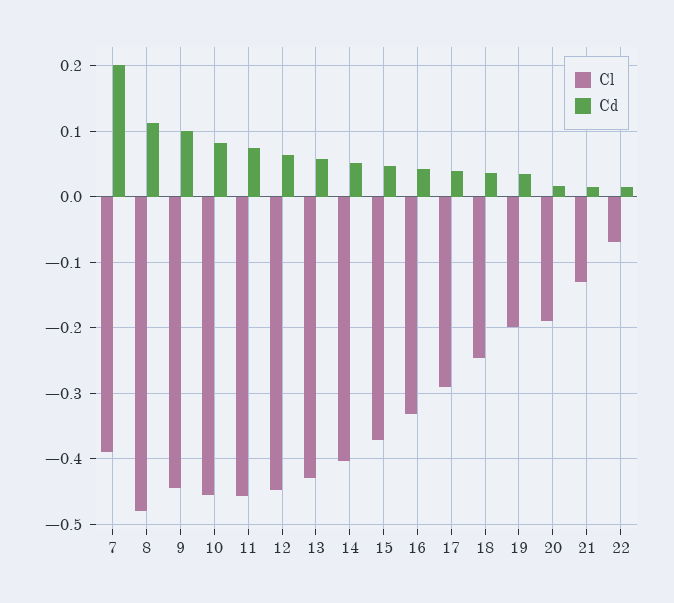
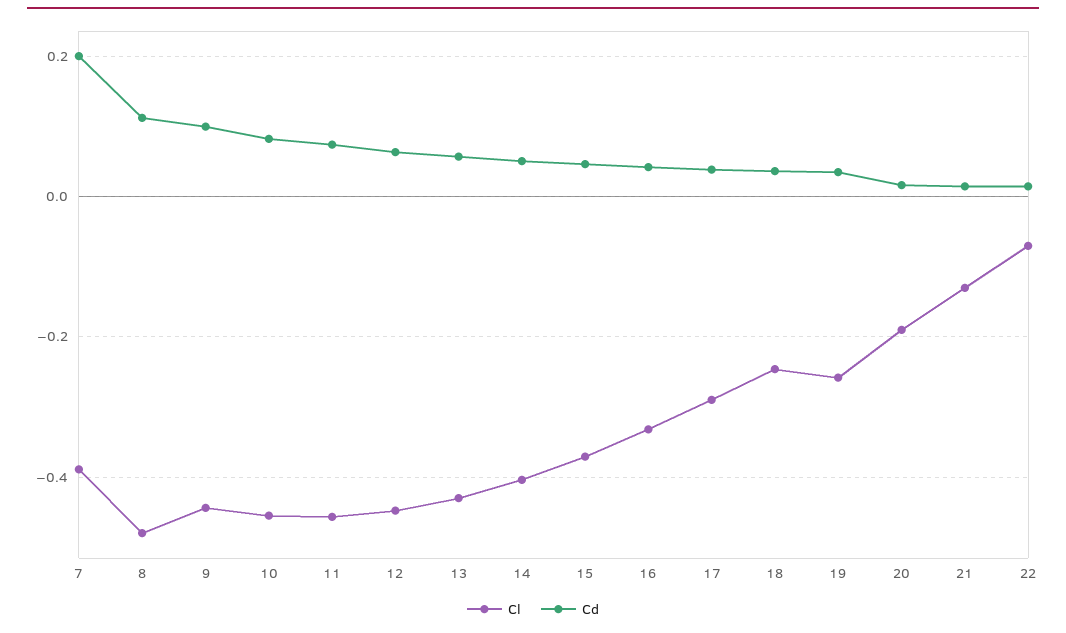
  {
    "Cl": {
      "7": -0.39,
      "8": -0.48,
      "9": -0.44,
      "10": -0.46,
      "11": -0.46,
      "12": -0.45,
      "13": -0.43,
      "14": -0.4,
      "15": -0.37,
      "16": -0.33,
      "17": -0.29,
      "18": -0.25,
-     "19": -0.2,
+     "19": -0.26,
      "20": -0.19,
      "21": -0.13,
      "22": -0.07
    },
    "Cd": {
      "7": 0.2,
      "8": 0.11,
      "9": 0.1,
      "10": 0.08,
      "11": 0.07,
      "12": 0.06,
      "13": 0.06,
      "14": 0.05,
      "15": 0.05,
      "16": 0.04,
      "17": 0.04,
      "18": 0.04,
      "19": 0.04,
      "20": 0.02,
      "21": 0.01,
      "22": 0.01
    }
  }

